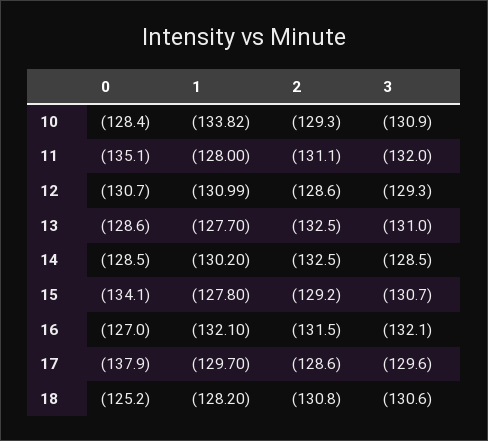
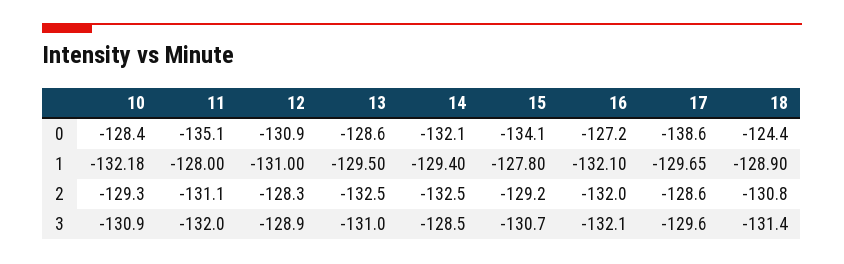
  {
    "0": {
      "10": -128.4,
      "11": -135.1,
-     "12": -130.7,
+     "12": -130.9,
      "13": -128.6,
-     "14": -128.5,
+     "14": -132.1,
      "15": -134.1,
-     "16": -127,
+     "16": -127.2,
-     "17": -137.9,
+     "17": -138.6,
-     "18": -125.2
+     "18": -124.4
    },
    "1": {
-     "10": -133.82,
+     "10": -132.18,
      "11": -128,
-     "12": -130.99,
+     "12": -131,
-     "13": -127.7,
+     "13": -129.5,
-     "14": -130.2,
+     "14": -129.4,
      "15": -127.8,
      "16": -132.1,
-     "17": -129.7,
+     "17": -129.65,
-     "18": -128.2
+     "18": -128.9
    },
    "2": {
      "10": -129.3,
      "11": -131.1,
-     "12": -128.6,
+     "12": -128.3,
      "13": -132.5,
      "14": -132.5,
      "15": -129.2,
-     "16": -131.5,
+     "16": -132,
      "17": -128.6,
      "18": -130.8
    },
    "3": {
      "10": -130.9,
      "11": -132,
-     "12": -129.3,
+     "12": -128.9,
      "13": -131,
      "14": -128.5,
      "15": -130.7,
      "16": -132.1,
      "17": -129.6,
-     "18": -130.6
+     "18": -131.4
    }
  }

